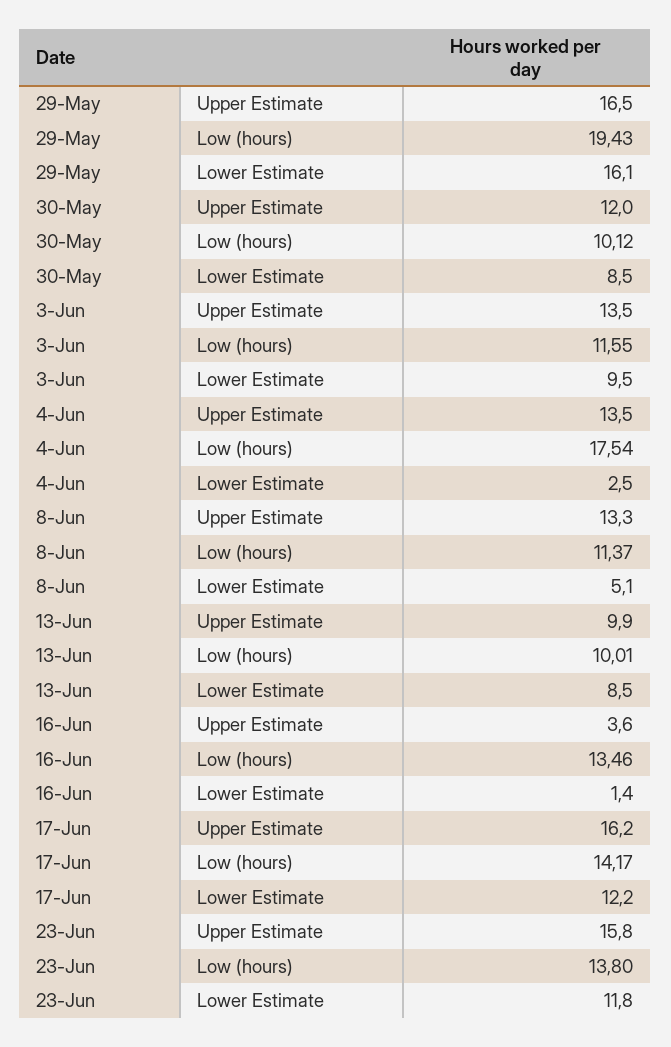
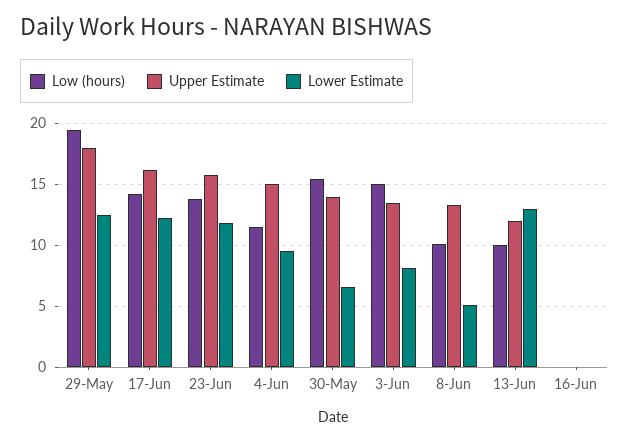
  {
    "Upper Estimate": {
-     "29-May": 16.5,
+     "29-May": 18,
-     "30-May": 12,
+     "30-May": 14,
      "3-Jun": 13.5,
-     "4-Jun": 13.5,
+     "4-Jun": 15,
      "8-Jun": 13.3,
-     "13-Jun": 9.9,
+     "13-Jun": 12,
-     "16-Jun": 3.6,
+     "16-Jun": 0,
      "17-Jun": 16.2,
      "23-Jun": 15.8
    },
    "Low (hours)": {
      "29-May": 19.43,
-     "30-May": 10.12,
+     "30-May": 15.5,
-     "3-Jun": 11.55,
+     "3-Jun": 15,
-     "4-Jun": 17.54,
+     "4-Jun": 11.5,
-     "8-Jun": 11.37,
+     "8-Jun": 10,
      "13-Jun": 10.01,
-     "16-Jun": 13.46,
+     "16-Jun": 0,
      "17-Jun": 14.17,
      "23-Jun": 13.8
    },
    "Lower Estimate": {
-     "29-May": 16.1,
+     "29-May": 12.5,
-     "30-May": 8.5,
+     "30-May": 6.5,
-     "3-Jun": 9.5,
+     "3-Jun": 8,
-     "4-Jun": 2.5,
+     "4-Jun": 9.5,
      "8-Jun": 5.1,
-     "13-Jun": 8.5,
+     "13-Jun": 13,
-     "16-Jun": 1.4,
+     "16-Jun": 0,
      "17-Jun": 12.2,
      "23-Jun": 11.8
    }
  }

